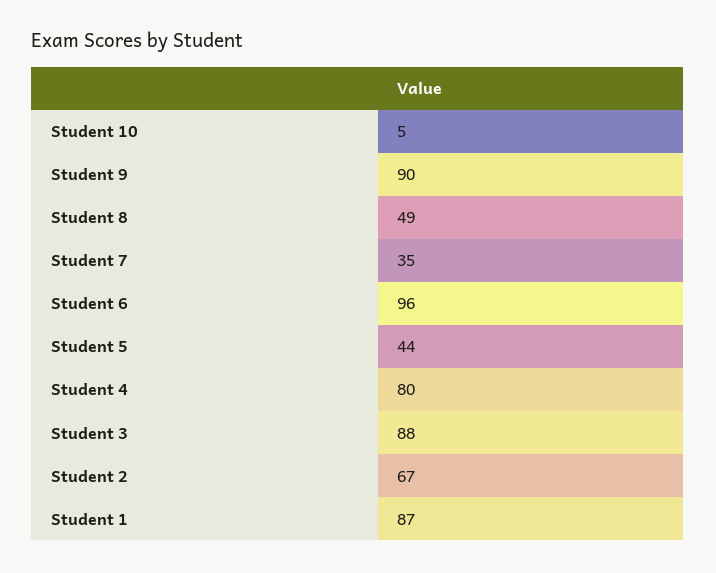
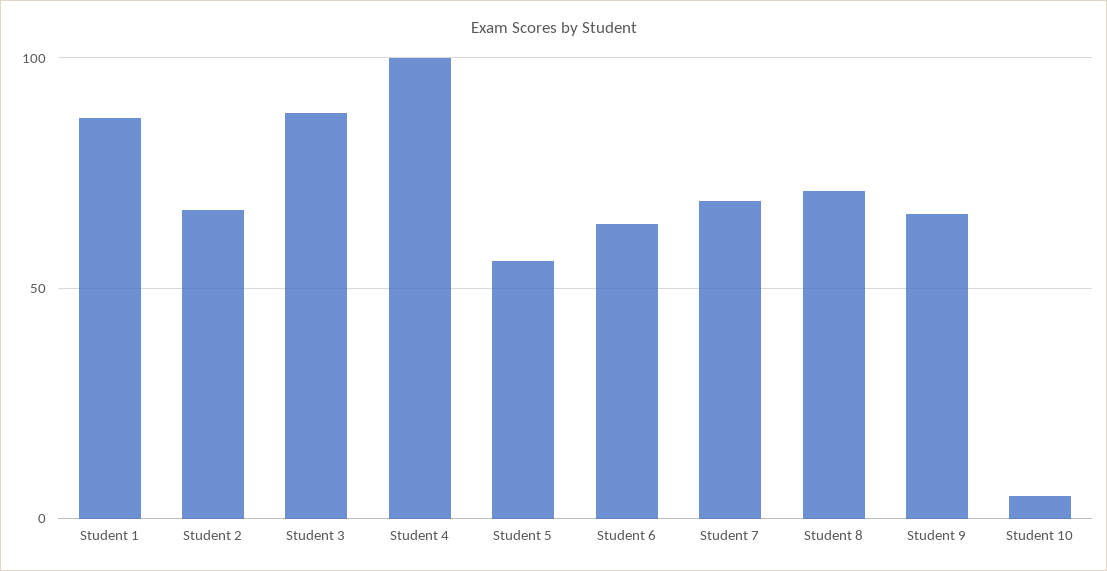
  {
    "Student 10": 5,
-   "Student 9": 90,
+   "Student 9": 65,
-   "Student 8": 49,
+   "Student 8": 70,
-   "Student 7": 35,
+   "Student 7": 70,
-   "Student 6": 96,
+   "Student 6": 65,
-   "Student 5": 44,
+   "Student 5": 55,
-   "Student 4": 80,
+   "Student 4": 100,
    "Student 3": 88,
    "Student 2": 67,
    "Student 1": 87
  }

